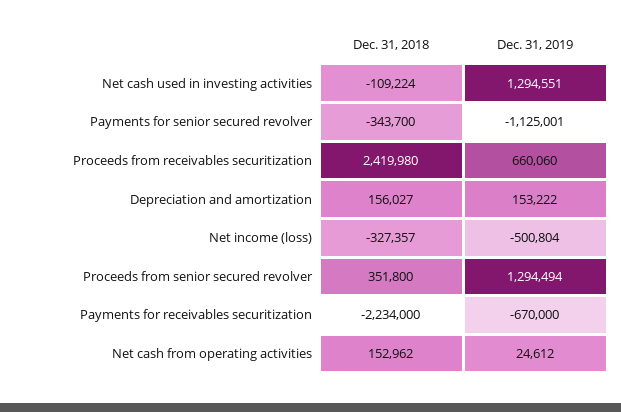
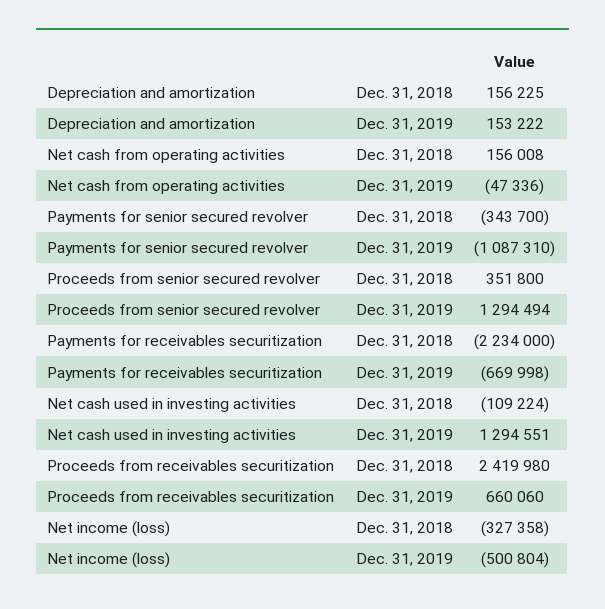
  {
    "Dec. 31, 2018": {
      "Net cash used in investing activities": -109224,
      "Payments for senior secured revolver": -343700,
      "Proceeds from receivables securitization": 2419980,
-     "Depreciation and amortization": 156027,
+     "Depreciation and amortization": 156225,
-     "Net income (loss)": -327357,
+     "Net income (loss)": -327358,
      "Proceeds from senior secured revolver": 351800,
      "Payments for receivables securitization": -2234000,
-     "Net cash from operating activities": 152962
+     "Net cash from operating activities": 156008
    },
    "Dec. 31, 2019": {
      "Net cash used in investing activities": 1294551,
-     "Payments for senior secured revolver": -1125001,
+     "Payments for senior secured revolver": -1087310,
      "Proceeds from receivables securitization": 660060,
      "Depreciation and amortization": 153222,
      "Net income (loss)": -500804,
      "Proceeds from senior secured revolver": 1294494,
-     "Payments for receivables securitization": -670000,
+     "Payments for receivables securitization": -669998,
-     "Net cash from operating activities": 24612
+     "Net cash from operating activities": -47336
    }
  }

